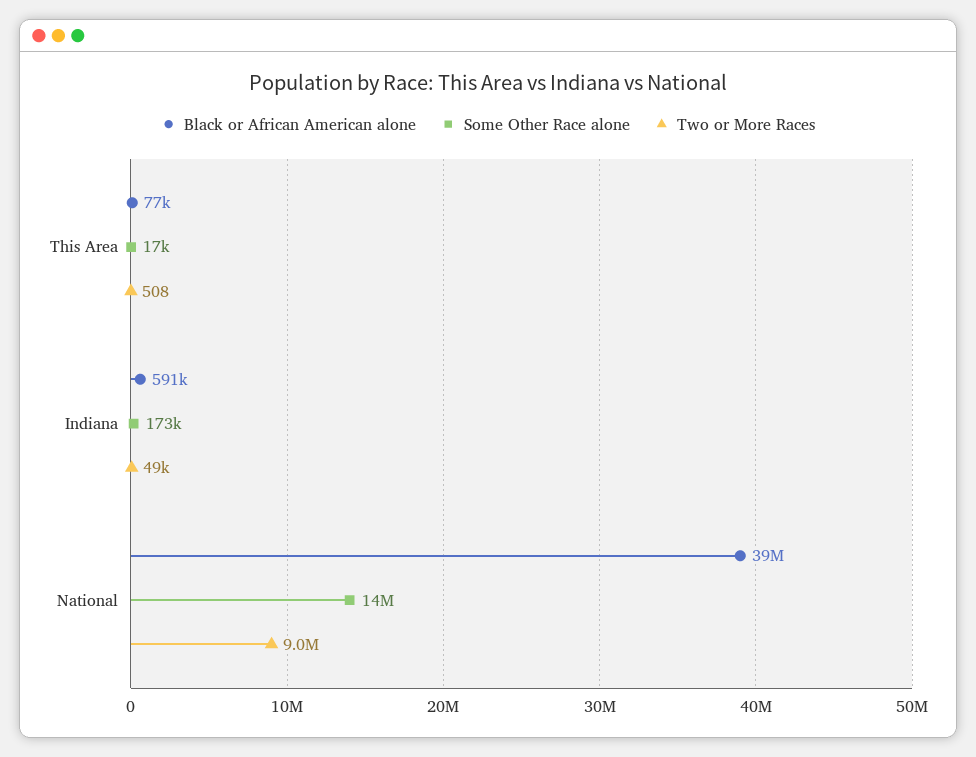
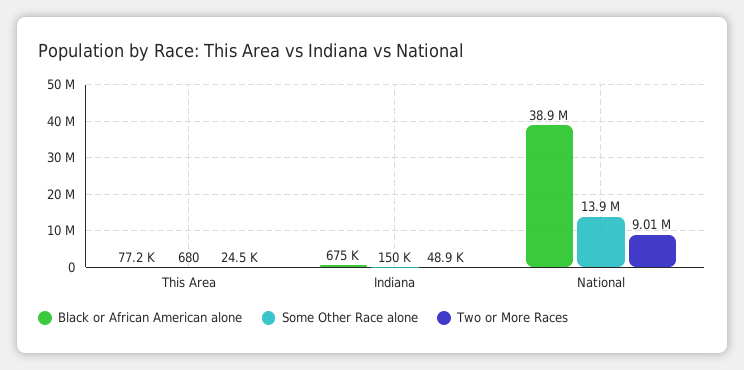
  {
    "Black or African American alone": {
      "This Area": 77200,
-     "Indiana": 591000,
+     "Indiana": 675000,
      "National": 38900000
    },
    "Some Other Race alone": {
-     "This Area": 17000,
+     "This Area": 680,
-     "Indiana": 173000,
+     "Indiana": 150000,
      "National": 13900000
    },
    "Two or More Races": {
-     "This Area": 508,
+     "This Area": 24500,
      "Indiana": 48900,
      "National": 9010000
    }
  }

